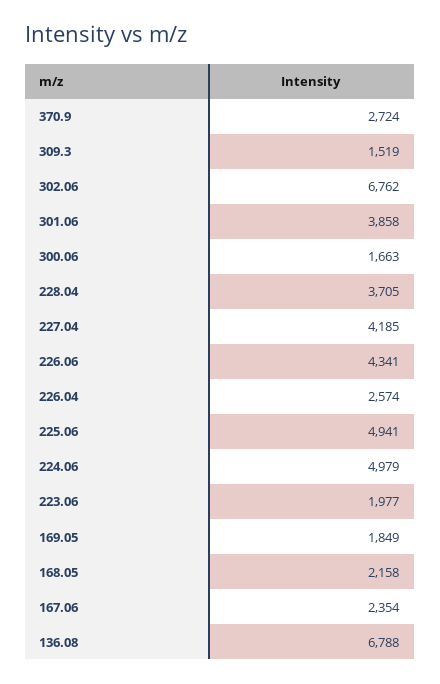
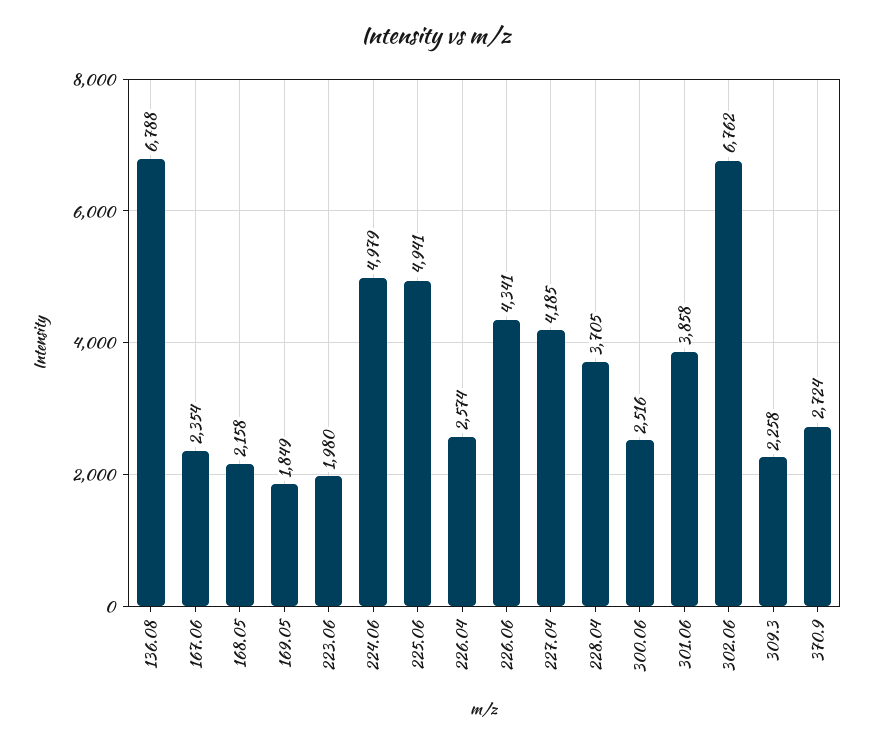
  {
    "370.9": 2724,
-   "309.3": 1519,
+   "309.3": 2258,
    "302.06": 6762,
    "301.06": 3858,
-   "300.06": 1663,
+   "300.06": 2516,
    "228.04": 3705,
    "227.04": 4185,
    "226.06": 4341,
    "226.04": 2574,
    "225.06": 4941,
    "224.06": 4979,
-   "223.06": 1977,
+   "223.06": 1980,
    "169.05": 1849,
    "168.05": 2158,
    "167.06": 2354,
    "136.08": 6788
  }

